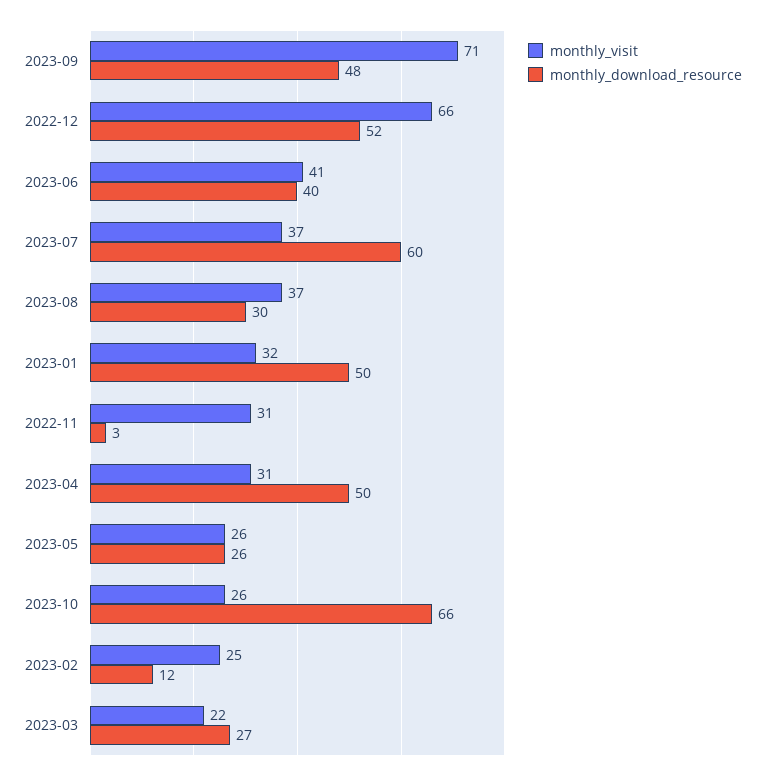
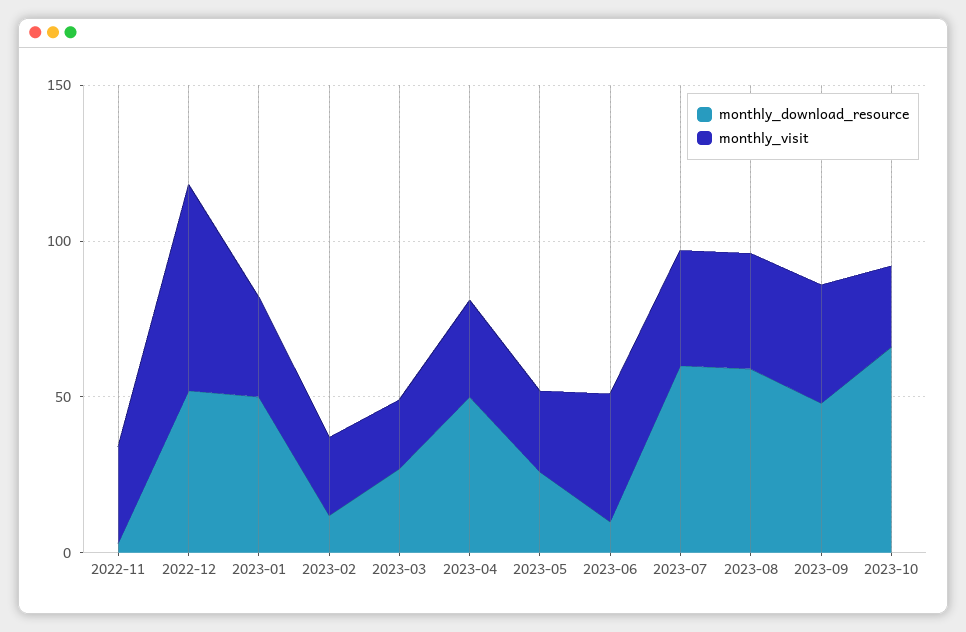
  {
    "monthly_visit": {
-     "2023-09": 71,
+     "2023-09": 40,
      "2022-12": 66,
      "2023-06": 41,
      "2023-07": 37,
      "2023-08": 37,
      "2023-01": 32,
      "2022-11": 31,
      "2023-04": 31,
      "2023-05": 26,
      "2023-10": 26,
      "2023-02": 25,
      "2023-03": 22
    },
    "monthly_download_resource": {
      "2023-09": 48,
      "2022-12": 52,
-     "2023-06": 40,
+     "2023-06": 10,
      "2023-07": 60,
-     "2023-08": 30,
+     "2023-08": 60,
      "2023-01": 50,
      "2022-11": 3,
      "2023-04": 50,
      "2023-05": 26,
      "2023-10": 66,
      "2023-02": 12,
      "2023-03": 27
    }
  }

